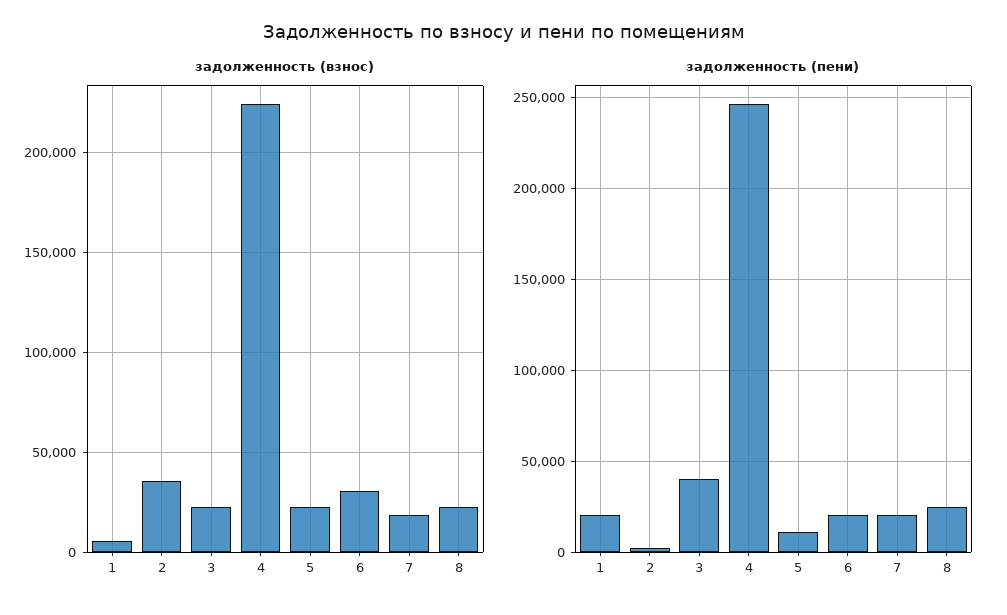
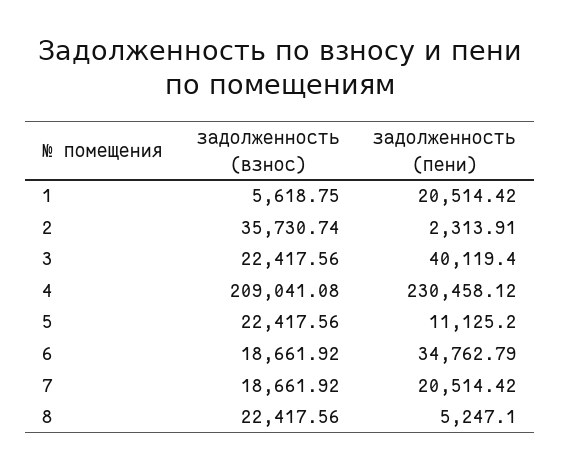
  {
    "задолженность (взнос)": {
      "1": 5618.75,
      "2": 35730.74,
      "3": 22417.56,
-     "4": 225000,
+     "4": 209041.08,
      "5": 22417.56,
-     "6": 30000,
+     "6": 18661.92,
      "7": 18661.92,
      "8": 22417.56
    },
    "задолженность (пени)": {
      "1": 20514.42,
      "2": 2313.91,
      "3": 40119.4,
-     "4": 245000,
+     "4": 230458.12,
      "5": 11125.2,
-     "6": 20000,
+     "6": 34762.79,
      "7": 20514.42,
-     "8": 25000
+     "8": 5247.1
    }
  }

